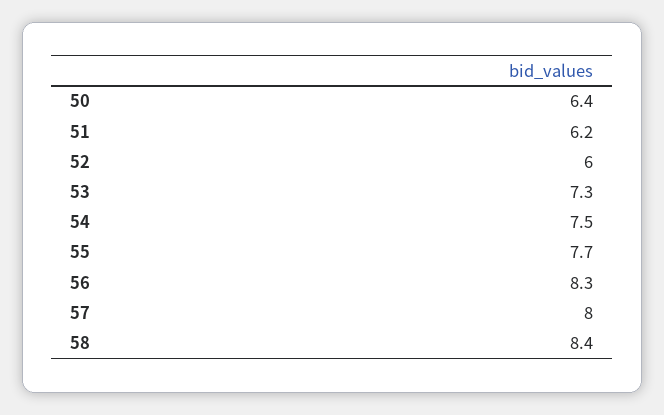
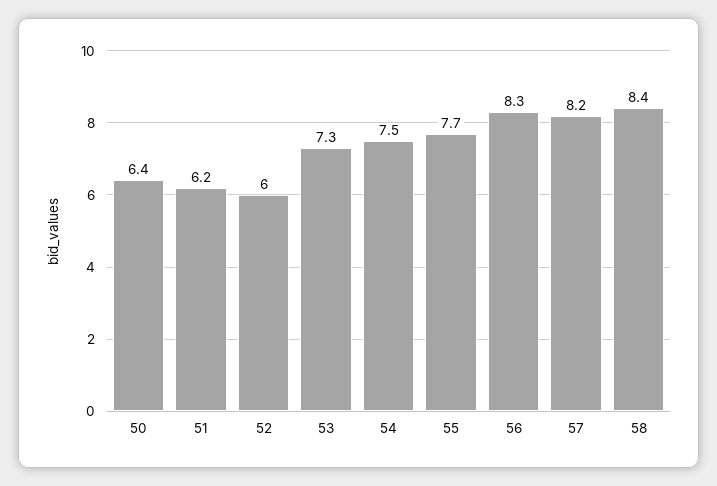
  {
    "50": 6.4,
    "51": 6.2,
    "52": 6,
    "53": 7.3,
    "54": 7.5,
    "55": 7.7,
    "56": 8.3,
-   "57": 8,
+   "57": 8.2,
    "58": 8.4
  }

